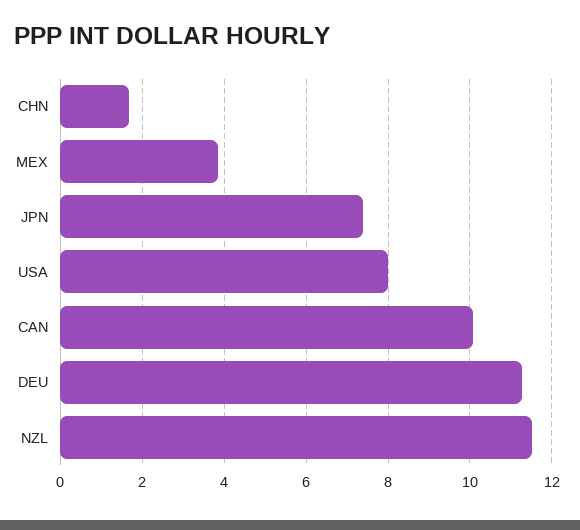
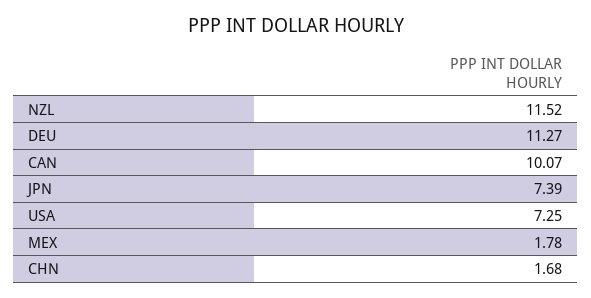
  {
    "CHN": 1.68,
-   "MEX": 3.8,
+   "MEX": 1.78,
    "JPN": 7.39,
-   "USA": 8,
+   "USA": 7.25,
    "CAN": 10.07,
    "DEU": 11.27,
    "NZL": 11.52
  }

